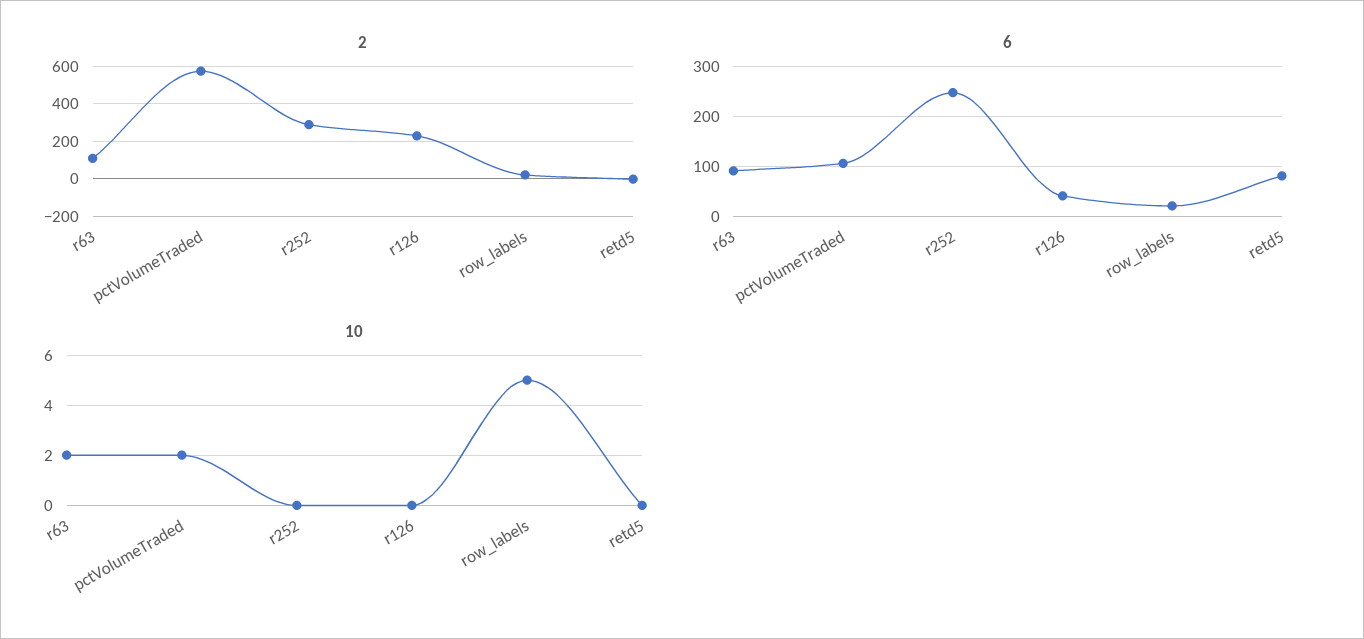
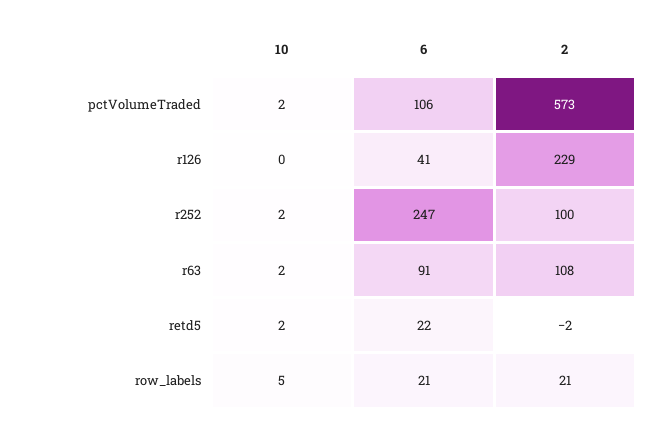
  {
    "2": {
      "r63": 108,
      "pctVolumeTraded": 573,
-     "r252": 300,
+     "r252": 100,
      "r126": 229,
      "row_labels": 21,
      "retd5": -2
    },
    "6": {
      "r63": 91,
      "pctVolumeTraded": 106,
      "r252": 247,
      "r126": 41,
      "row_labels": 21,
-     "retd5": 80
+     "retd5": 22
    },
    "10": {
      "r63": 2,
      "pctVolumeTraded": 2,
-     "r252": 0,
+     "r252": 2,
      "r126": 0,
      "row_labels": 5,
-     "retd5": 0
+     "retd5": 2
    }
  }

